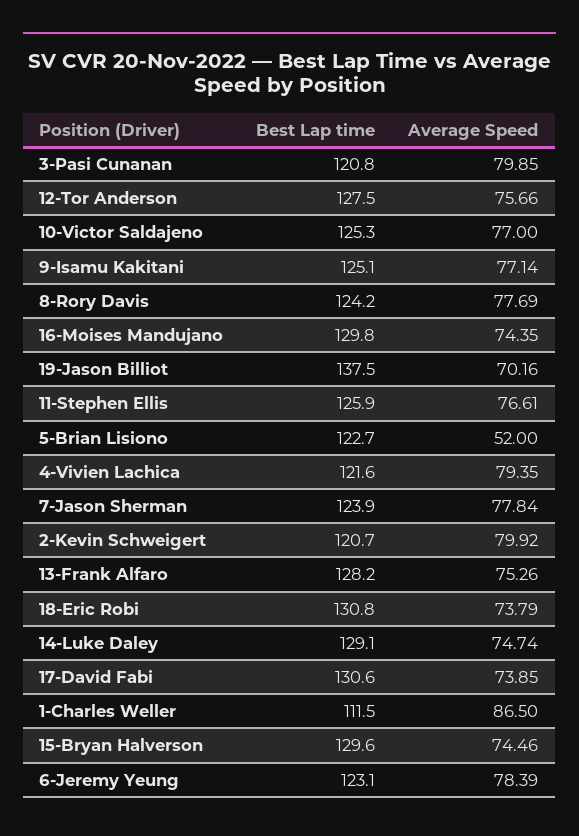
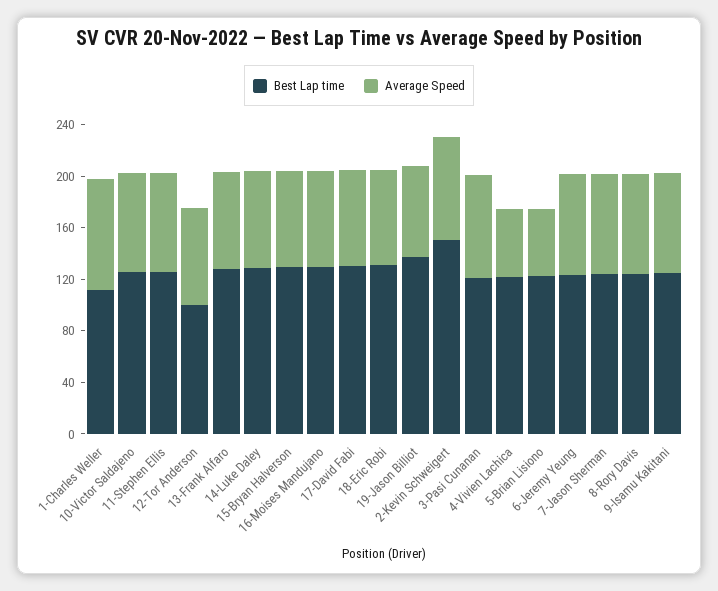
  {
    "Best Lap time": {
      "3-Pasi Cunanan": 120.8,
-     "12-Tor Anderson": 127.5,
+     "12-Tor Anderson": 100,
      "10-Victor Saldajeno": 125.3,
      "9-Isamu Kakitani": 125.1,
      "8-Rory Davis": 124.2,
      "16-Moises Mandujano": 129.8,
      "19-Jason Billiot": 137.5,
      "11-Stephen Ellis": 125.9,
      "5-Brian Lisiono": 122.7,
      "4-Vivien Lachica": 121.6,
      "7-Jason Sherman": 123.9,
-     "2-Kevin Schweigert": 120.7,
+     "2-Kevin Schweigert": 150,
      "13-Frank Alfaro": 128.2,
      "18-Eric Robi": 130.8,
      "14-Luke Daley": 129.1,
      "17-David Fabi": 130.6,
      "1-Charles Weller": 111.5,
      "15-Bryan Halverson": 129.6,
      "6-Jeremy Yeung": 123.1
    },
    "Average Speed": {
      "3-Pasi Cunanan": 79.85,
      "12-Tor Anderson": 75.66,
      "10-Victor Saldajeno": 77,
      "9-Isamu Kakitani": 77.14,
      "8-Rory Davis": 77.69,
      "16-Moises Mandujano": 74.35,
      "19-Jason Billiot": 70.16,
      "11-Stephen Ellis": 76.61,
      "5-Brian Lisiono": 52,
-     "4-Vivien Lachica": 79.35,
+     "4-Vivien Lachica": 50,
      "7-Jason Sherman": 77.84,
      "2-Kevin Schweigert": 79.92,
      "13-Frank Alfaro": 75.26,
      "18-Eric Robi": 73.79,
      "14-Luke Daley": 74.74,
      "17-David Fabi": 73.85,
      "1-Charles Weller": 86.5,
      "15-Bryan Halverson": 74.46,
      "6-Jeremy Yeung": 78.39
    }
  }

